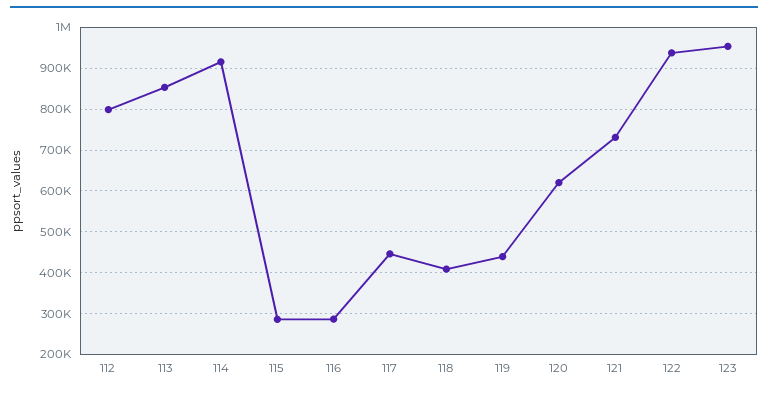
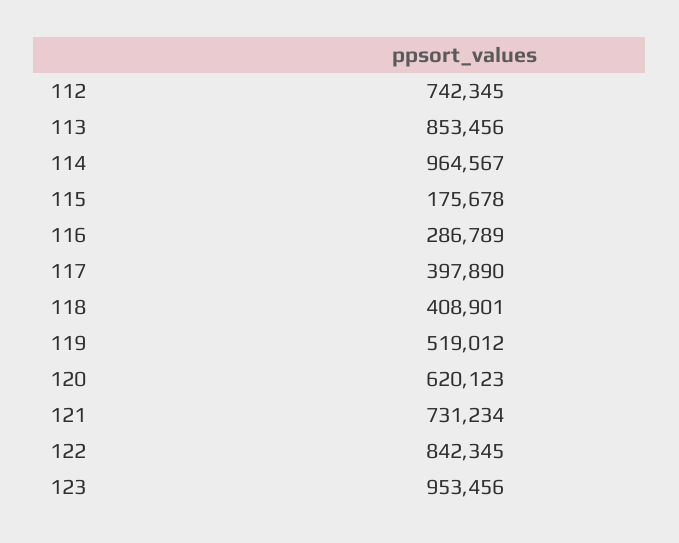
  {
-   "112": 800000,
+   "112": 742345,
    "113": 853456,
-   "114": 920000,
+   "114": 964567,
-   "115": 280000,
+   "115": 175678,
    "116": 286789,
-   "117": 440000,
+   "117": 397890,
    "118": 408901,
-   "119": 440000,
+   "119": 519012,
    "120": 620123,
    "121": 731234,
-   "122": 940000,
+   "122": 842345,
    "123": 953456
  }

